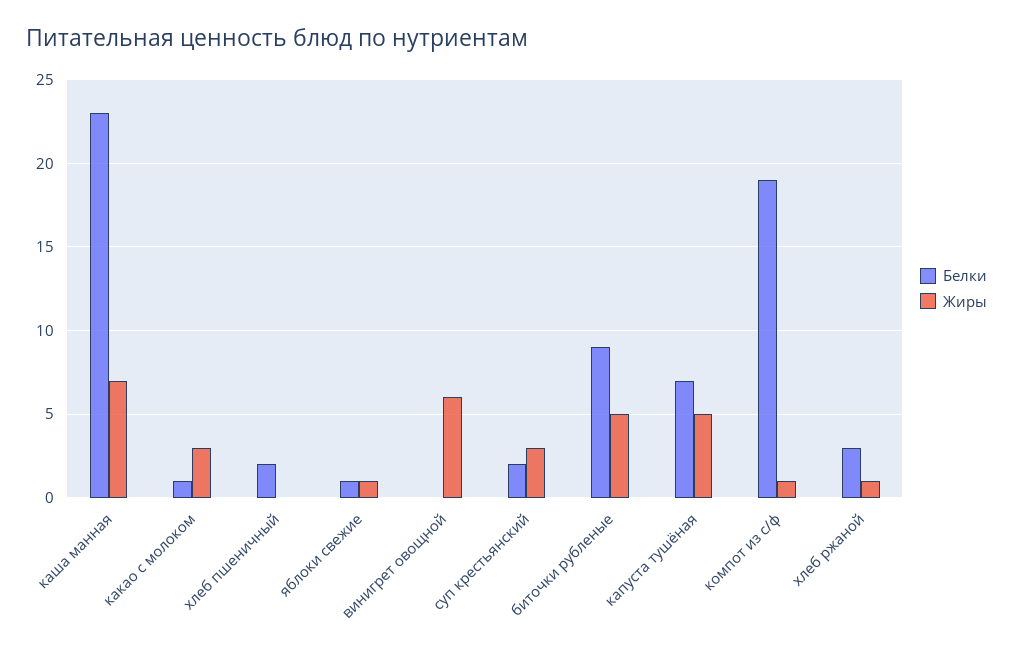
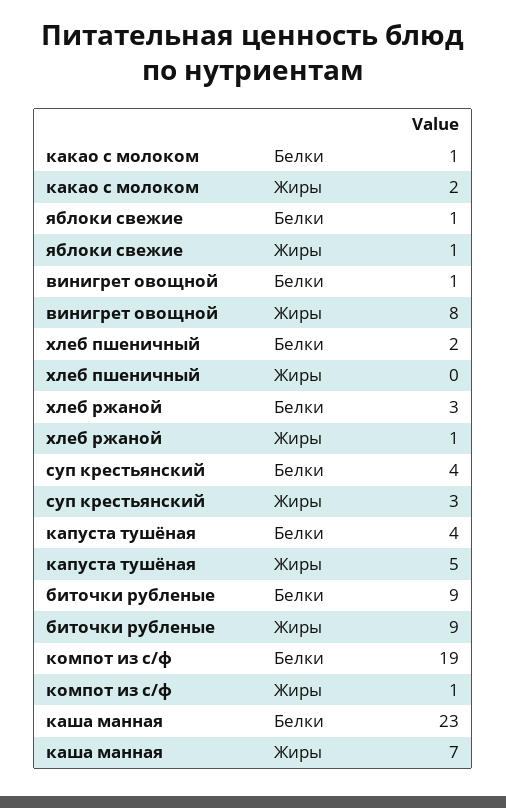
  {
    "Белки": {
      "каша манная": 23,
      "какао с молоком": 1,
      "хлеб пшеничный": 2,
      "яблоки свежие": 1,
-     "винигрет овощной": 0,
+     "винигрет овощной": 1,
-     "суп крестьянский": 2,
+     "суп крестьянский": 4,
      "биточки рубленые": 9,
-     "капуста тушёная": 7,
+     "капуста тушёная": 4,
      "компот из с/ф": 19,
      "хлеб ржаной": 3
    },
    "Жиры": {
      "каша манная": 7,
-     "какао с молоком": 3,
+     "какао с молоком": 2,
      "хлеб пшеничный": 0,
      "яблоки свежие": 1,
-     "винигрет овощной": 6,
+     "винигрет овощной": 8,
      "суп крестьянский": 3,
-     "биточки рубленые": 5,
+     "биточки рубленые": 9,
      "капуста тушёная": 5,
      "компот из с/ф": 1,
      "хлеб ржаной": 1
    }
  }

